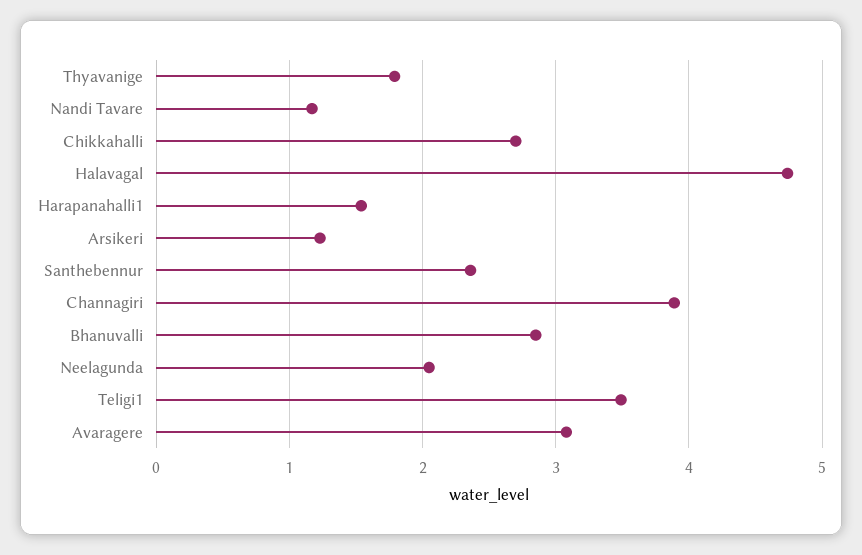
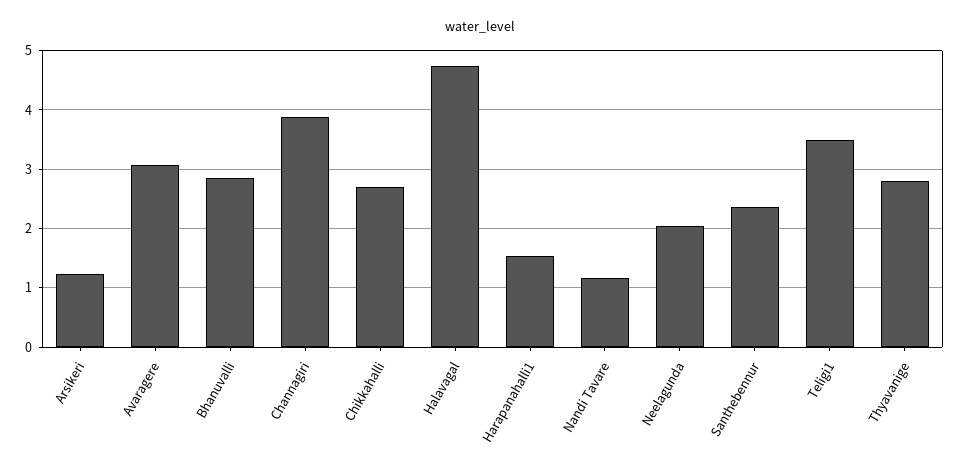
  {
-   "Thyavanige": 1.8,
+   "Thyavanige": 2.8,
    "Nandi Tavare": 1.2,
    "Chikkahalli": 2.7,
    "Halavagal": 4.7,
    "Harapanahalli1": 1.5,
    "Arsikeri": 1.2,
    "Santhebennur": 2.4,
    "Channagiri": 3.9,
    "Bhanuvalli": 2.9,
    "Neelagunda": 2.1,
    "Teligi1": 3.5,
    "Avaragere": 3.1
  }

